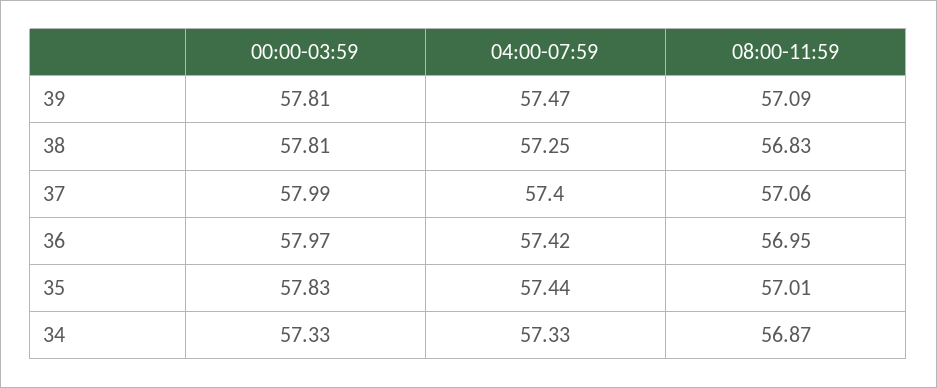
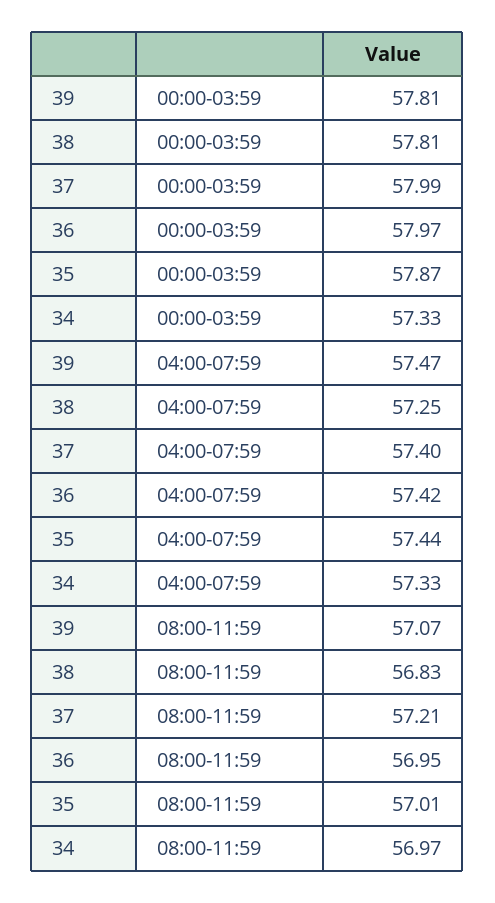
  {
    "00:00-03:59": {
      "39": 57.81,
      "38": 57.81,
      "37": 57.99,
      "36": 57.97,
-     "35": 57.83,
+     "35": 57.87,
      "34": 57.33
    },
    "04:00-07:59": {
      "39": 57.47,
      "38": 57.25,
      "37": 57.4,
      "36": 57.42,
      "35": 57.44,
      "34": 57.33
    },
    "08:00-11:59": {
-     "39": 57.09,
+     "39": 57.07,
      "38": 56.83,
-     "37": 57.06,
+     "37": 57.21,
      "36": 56.95,
      "35": 57.01,
-     "34": 56.87
+     "34": 56.97
    }
  }

